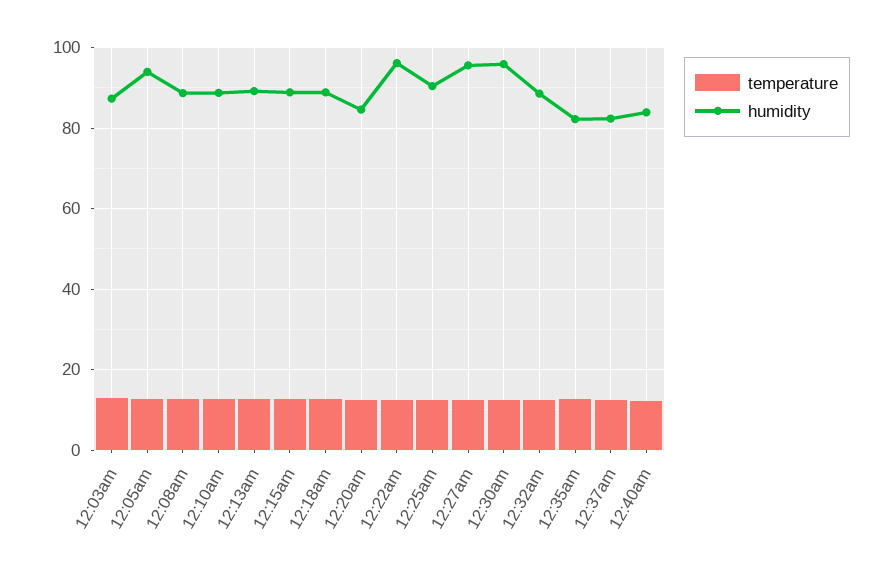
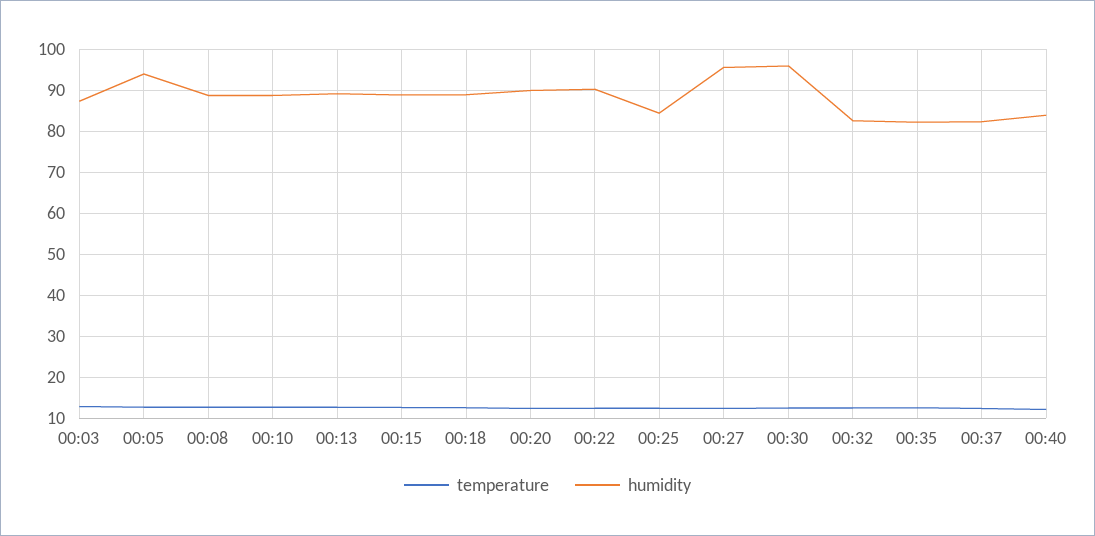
  {
    "temperature": {
      "12:03am": 12,
      "12:05am": 12,
      "12:08am": 12,
      "12:10am": 12,
      "12:13am": 12,
      "12:15am": 12,
      "12:18am": 12,
      "12:20am": 12,
      "12:22am": 12,
      "12:25am": 12,
      "12:27am": 12,
      "12:30am": 12,
      "12:32am": 12,
      "12:35am": 12,
      "12:37am": 12,
      "12:40am": 12
    },
    "humidity": {
      "12:03am": 88,
      "12:05am": 94,
      "12:08am": 88,
      "12:10am": 88,
      "12:13am": 90,
      "12:15am": 88,
      "12:18am": 88,
-     "12:20am": 84,
+     "12:20am": 90,
-     "12:22am": 96,
+     "12:22am": 90,
-     "12:25am": 90,
+     "12:25am": 84,
      "12:27am": 96,
      "12:30am": 96,
-     "12:32am": 88,
+     "12:32am": 82,
      "12:35am": 82,
      "12:37am": 82,
      "12:40am": 84
    }
  }

